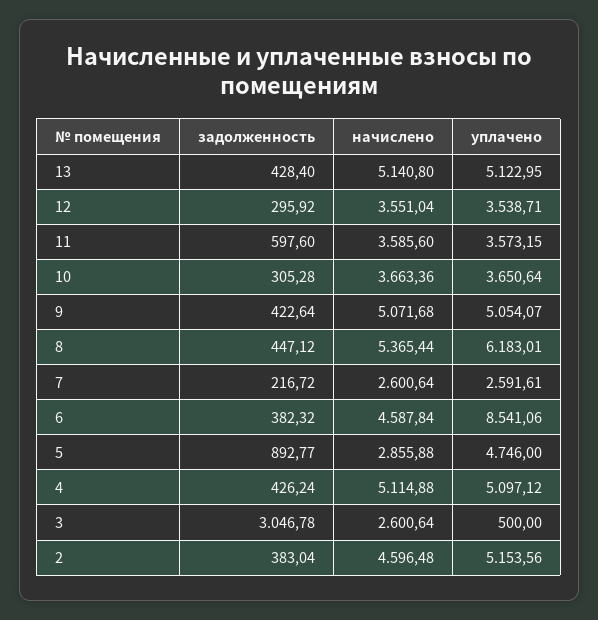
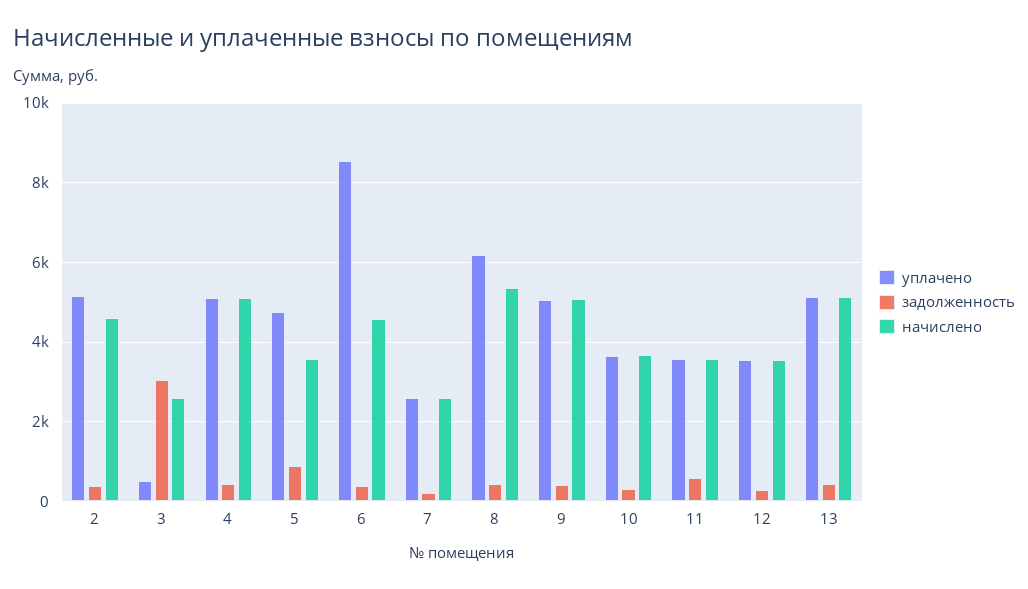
  {
    "задолженность": {
      "13": 428.4,
      "12": 295.92,
      "11": 597.6,
      "10": 305.28,
      "9": 422.64,
      "8": 447.12,
      "7": 216.72,
      "6": 382.32,
      "5": 892.77,
      "4": 426.24,
      "3": 3046.78,
      "2": 383.04
    },
    "начислено": {
      "13": 5140.8,
      "12": 3551.04,
      "11": 3585.6,
      "10": 3663.36,
      "9": 5071.68,
      "8": 5365.44,
      "7": 2600.64,
      "6": 4587.84,
-     "5": 2855.88,
+     "5": 3600,
      "4": 5114.88,
      "3": 2600.64,
      "2": 4596.48
    },
    "уплачено": {
      "13": 5122.95,
      "12": 3538.71,
      "11": 3573.15,
      "10": 3650.64,
      "9": 5054.07,
      "8": 6183.01,
      "7": 2591.61,
      "6": 8541.06,
      "5": 4746,
      "4": 5097.12,
      "3": 500,
      "2": 5153.56
    }
  }

